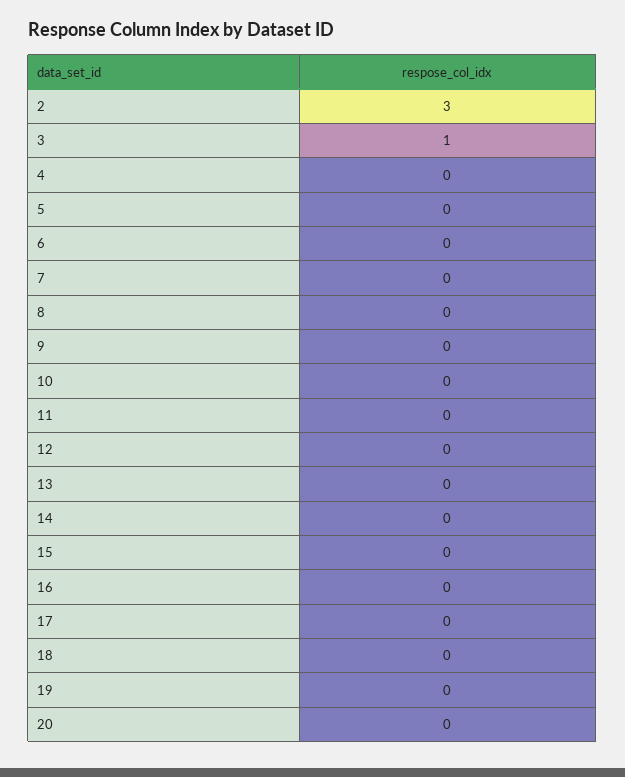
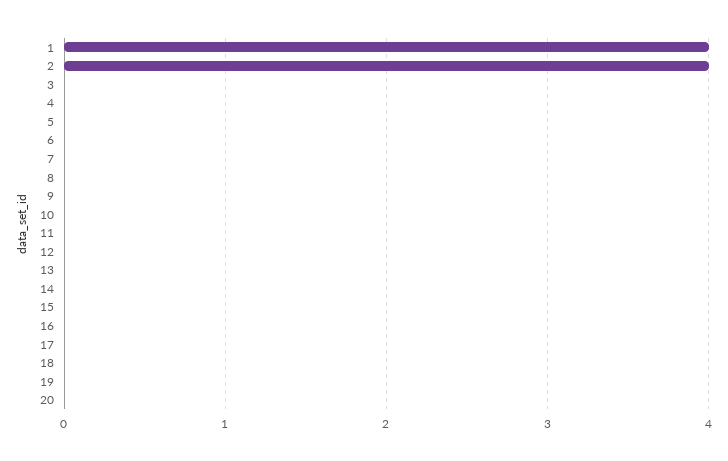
  {
-   "2": 3,
+   "2": 4,
-   "3": 1,
+   "3": 0,
    "4": 0,
    "5": 0,
    "6": 0,
    "7": 0,
    "8": 0,
    "9": 0,
    "10": 0,
    "11": 0,
    "12": 0,
    "13": 0,
    "14": 0,
    "15": 0,
    "16": 0,
    "17": 0,
    "18": 0,
    "19": 0,
-   "20": 0
+   "20": 0,
+   "1": 4
  }

